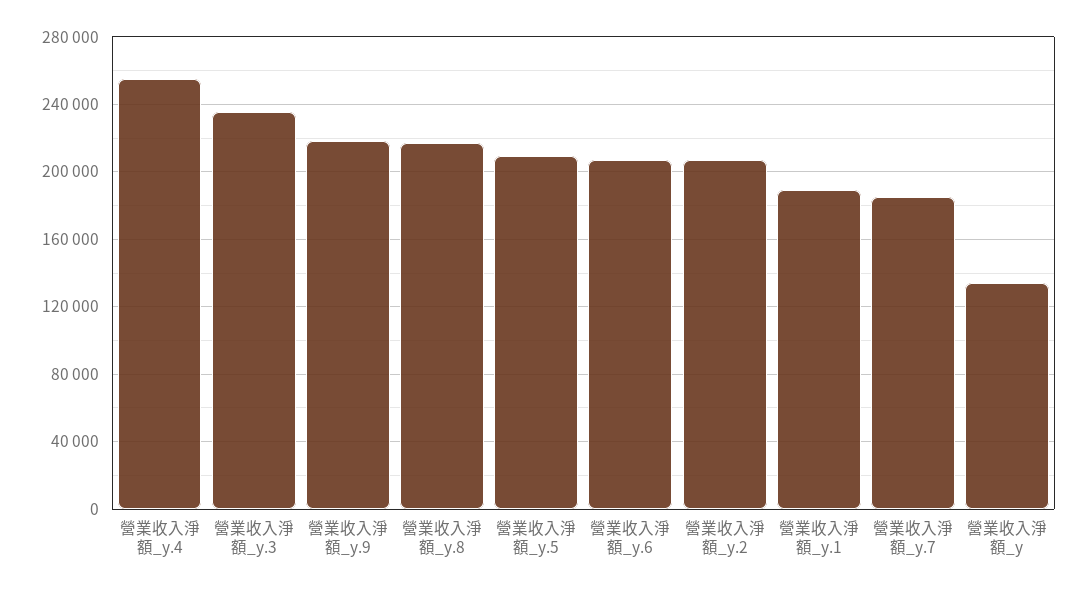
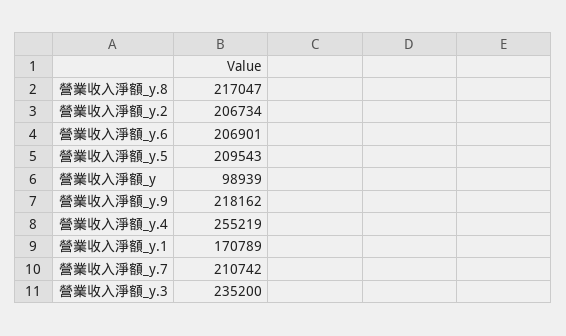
  {
    "營業收入淨額_y.4": 255219,
    "營業收入淨額_y.3": 235200,
    "營業收入淨額_y.9": 218162,
    "營業收入淨額_y.8": 217047,
    "營業收入淨額_y.5": 209543,
    "營業收入淨額_y.6": 206901,
    "營業收入淨額_y.2": 206734,
-   "營業收入淨額_y.1": 190000,
+   "營業收入淨額_y.1": 170789,
-   "營業收入淨額_y.7": 185000,
+   "營業收入淨額_y.7": 210742,
-   "營業收入淨額_y": 135000
+   "營業收入淨額_y": 98939
  }

